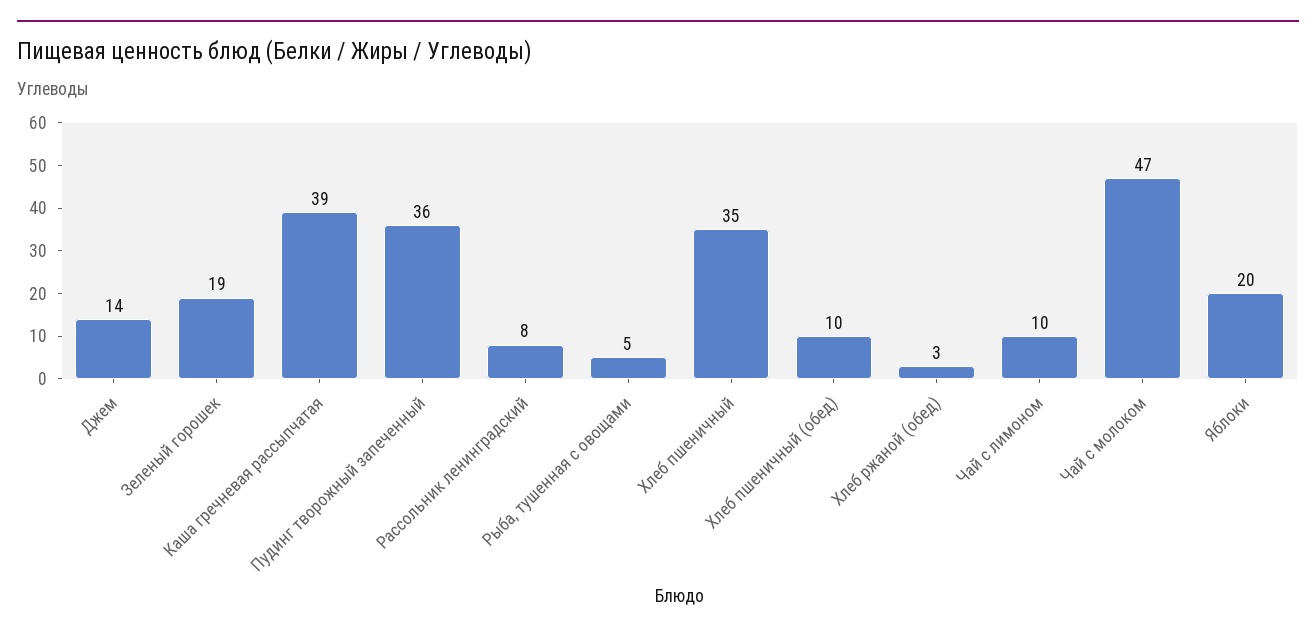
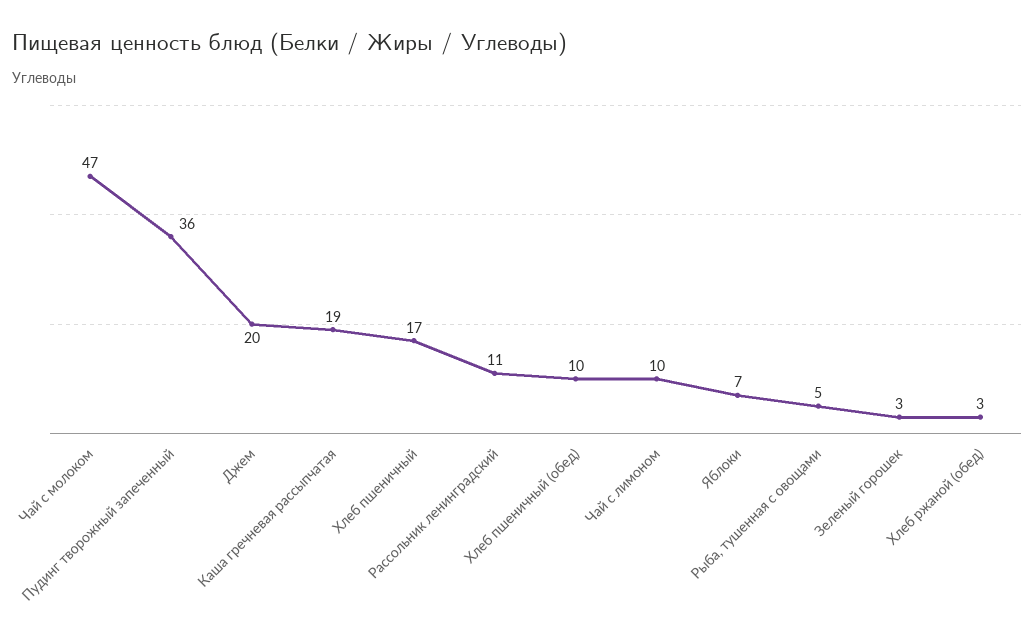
  {
-   "Джем": 14,
+   "Джем": 20,
-   "Зеленый горошек": 19,
+   "Зеленый горошек": 3,
-   "Каша гречневая рассыпчатая": 39,
+   "Каша гречневая рассыпчатая": 19,
    "Пудинг творожный запеченный": 36,
-   "Рассольник ленинградский": 8,
+   "Рассольник ленинградский": 11,
    "Рыба, тушенная с овощами": 5,
-   "Хлеб пшеничный": 35,
+   "Хлеб пшеничный": 17,
    "Хлеб пшеничный (обед)": 10,
    "Хлеб ржаной (обед)": 3,
    "Чай с лимоном": 10,
    "Чай с молоком": 47,
-   "Яблоки": 20
+   "Яблоки": 7
  }

